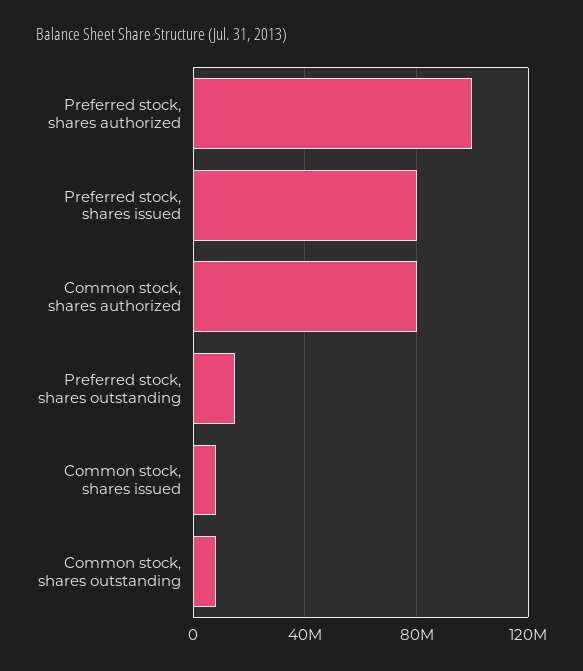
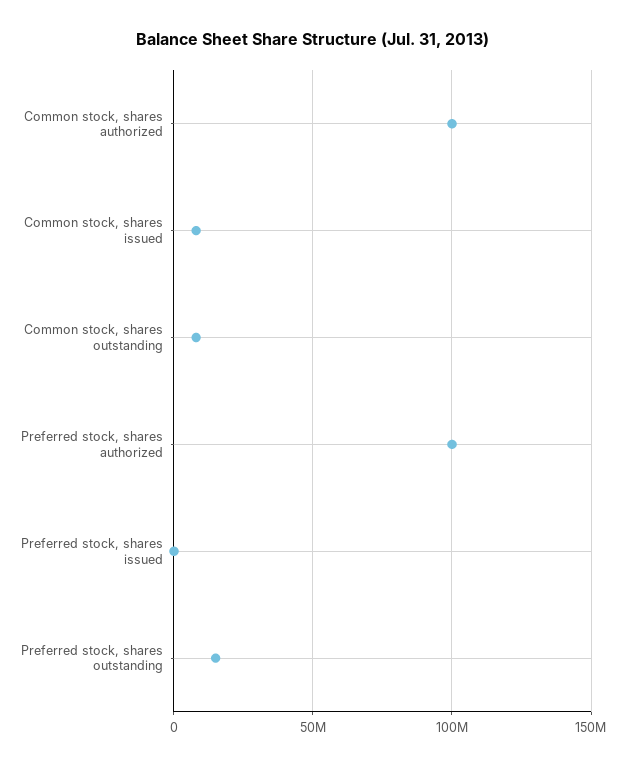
  {
    "Preferred stock, shares authorized": 100000000,
-   "Preferred stock, shares issued": 80000000,
+   "Preferred stock, shares issued": 0,
-   "Common stock, shares authorized": 80000000,
+   "Common stock, shares authorized": 100000000,
    "Preferred stock, shares outstanding": 15000000,
    "Common stock, shares issued": 10000000,
    "Common stock, shares outstanding": 10000000
  }

